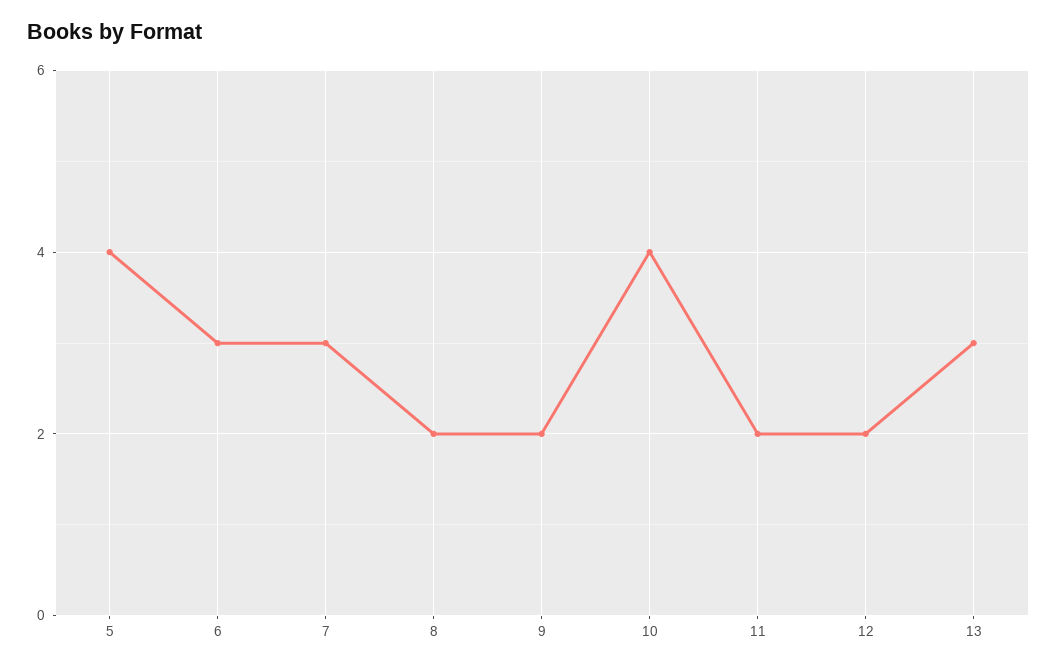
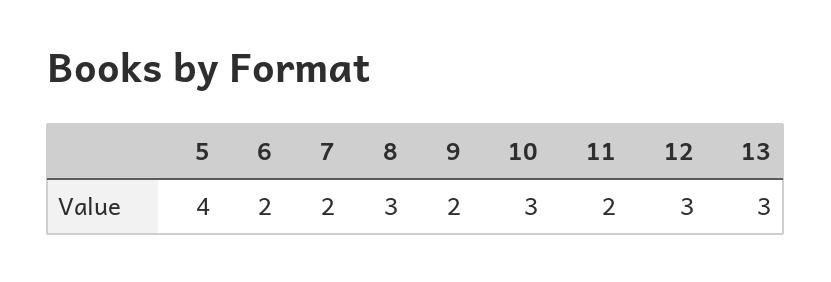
  {
    "5": 4,
-   "6": 3,
+   "6": 2,
-   "7": 3,
+   "7": 2,
-   "8": 2,
+   "8": 3,
    "9": 2,
-   "10": 4,
+   "10": 3,
    "11": 2,
-   "12": 2,
+   "12": 3,
    "13": 3
  }

